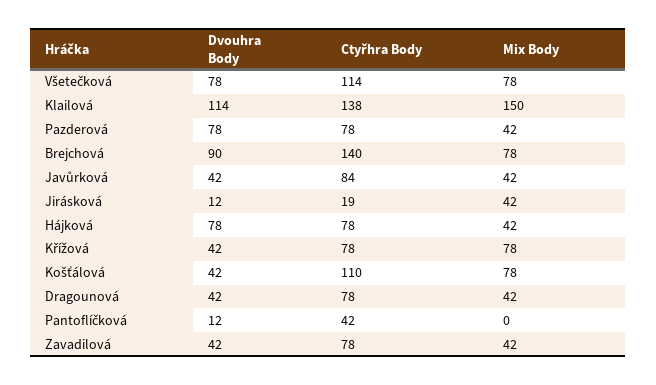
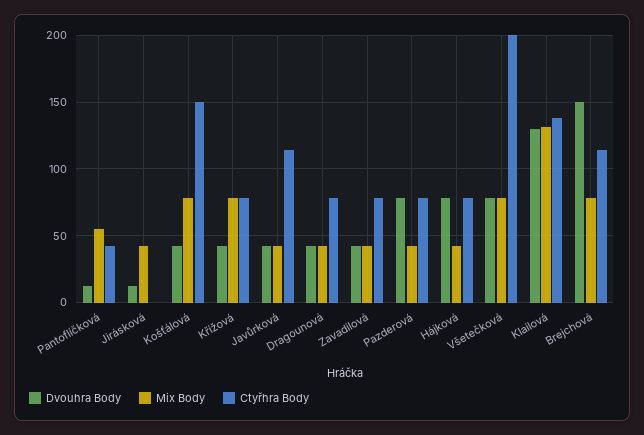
  {
    "Dvouhra Body": {
      "Všetečková": 78,
-     "Klailová": 114,
+     "Klailová": 130,
      "Pazderová": 78,
-     "Brejchová": 90,
+     "Brejchová": 150,
      "Javůrková": 42,
      "Jirásková": 12,
      "Hájková": 78,
      "Křížová": 42,
      "Košťálová": 42,
      "Dragounová": 42,
      "Pantoflíčková": 12,
      "Zavadilová": 42
    },
    "Ctyřhra Body": {
-     "Všetečková": 114,
+     "Všetečková": 200,
      "Klailová": 138,
      "Pazderová": 78,
-     "Brejchová": 140,
+     "Brejchová": 115,
-     "Javůrková": 84,
+     "Javůrková": 115,
-     "Jirásková": 19,
+     "Jirásková": 0,
      "Hájková": 78,
      "Křížová": 78,
-     "Košťálová": 110,
+     "Košťálová": 150,
      "Dragounová": 78,
      "Pantoflíčková": 42,
      "Zavadilová": 78
    },
    "Mix Body": {
      "Všetečková": 78,
-     "Klailová": 150,
+     "Klailová": 130,
      "Pazderová": 42,
      "Brejchová": 78,
      "Javůrková": 42,
      "Jirásková": 42,
      "Hájková": 42,
      "Křížová": 78,
      "Košťálová": 78,
      "Dragounová": 42,
-     "Pantoflíčková": 0,
+     "Pantoflíčková": 55,
      "Zavadilová": 42
    }
  }

